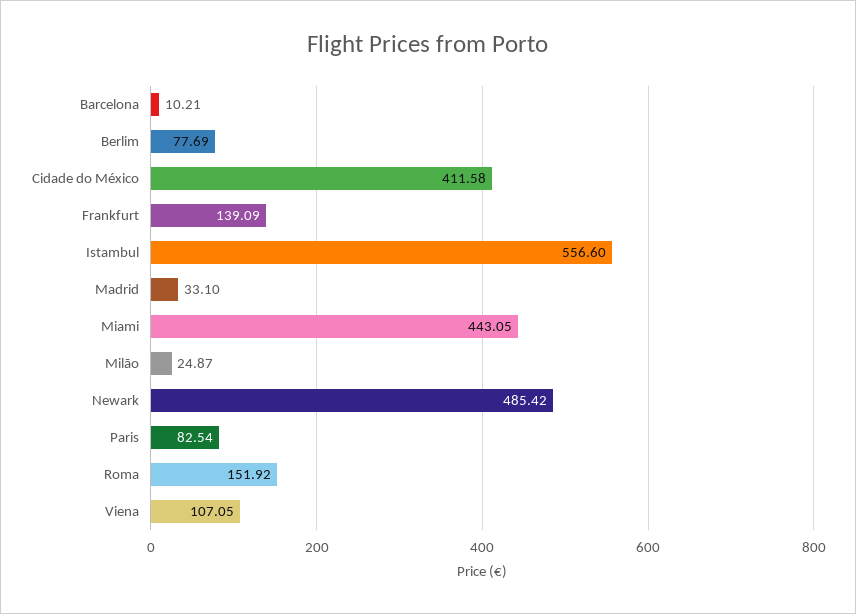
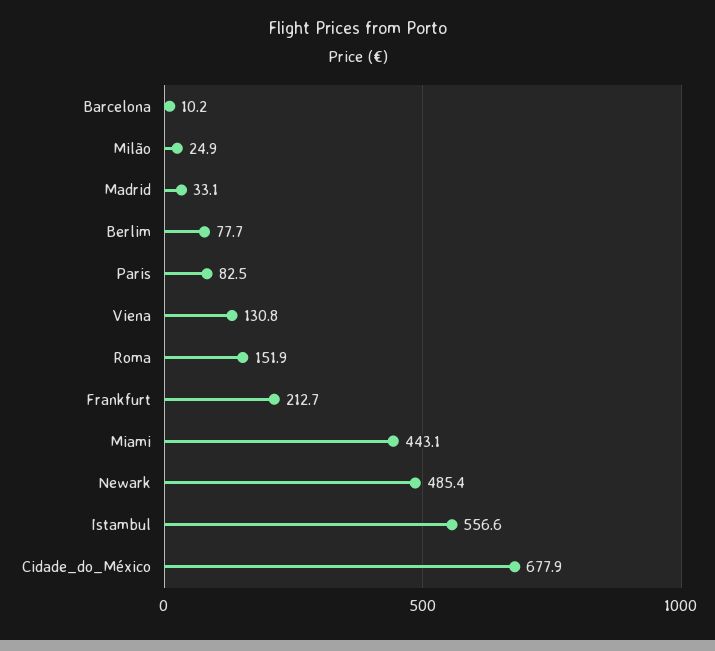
  {
    "Barcelona": 10.21,
    "Berlim": 77.69,
-   "Cidade do México": 411.58,
+   "Cidade do México": 677.9,
-   "Frankfurt": 139.09,
+   "Frankfurt": 212.7,
    "Istambul": 556.6,
    "Madrid": 33.1,
    "Miami": 443.05,
    "Milão": 24.87,
    "Newark": 485.42,
    "Paris": 82.54,
    "Roma": 151.92,
-   "Viena": 107.05
+   "Viena": 130.8
  }

